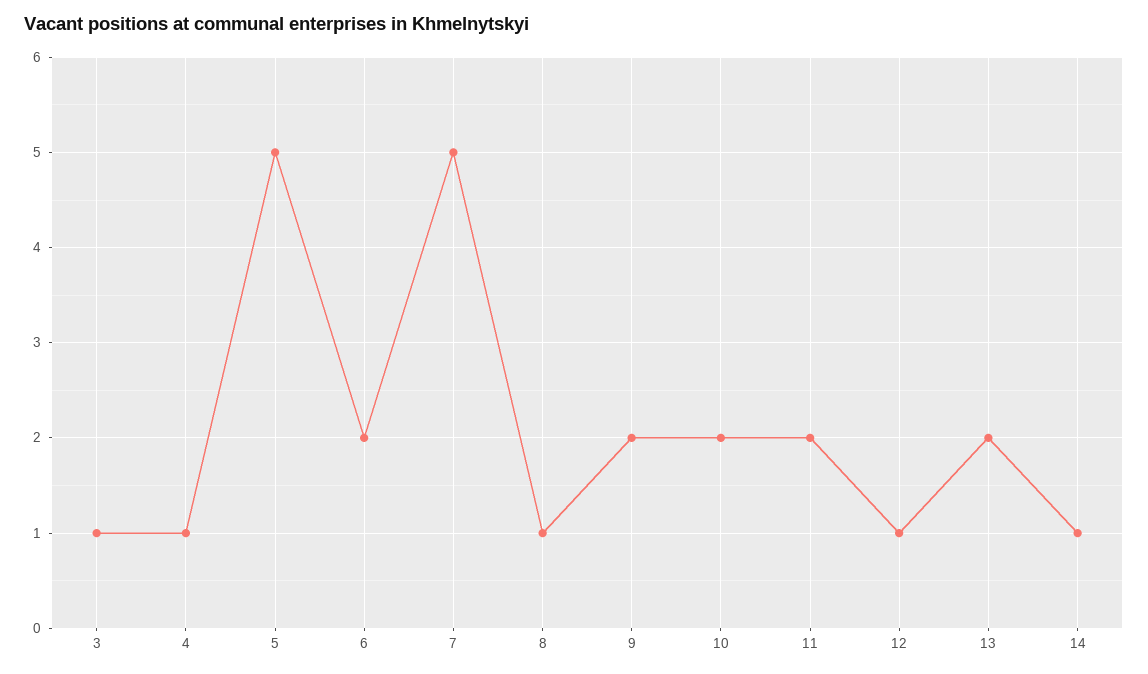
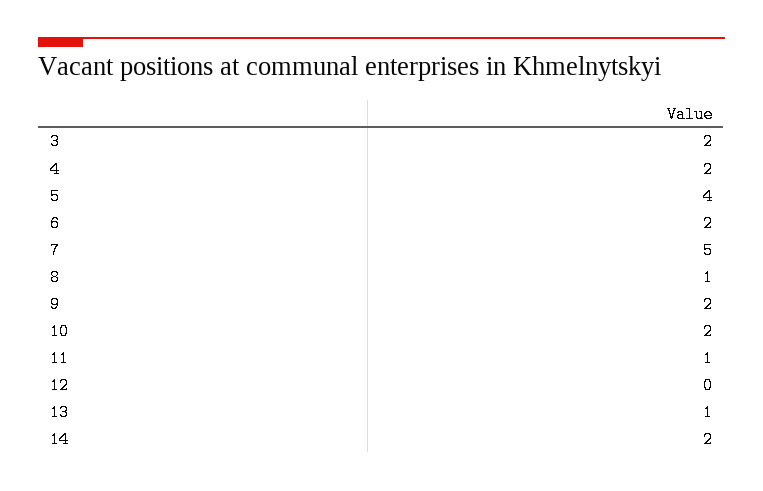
  {
-   "3": 1,
+   "3": 2,
-   "4": 1,
+   "4": 2,
-   "5": 5,
+   "5": 4,
    "6": 2,
    "7": 5,
    "8": 1,
    "9": 2,
    "10": 2,
-   "11": 2,
+   "11": 1,
-   "12": 1,
+   "12": 0,
-   "13": 2,
+   "13": 1,
-   "14": 1
+   "14": 2
  }

